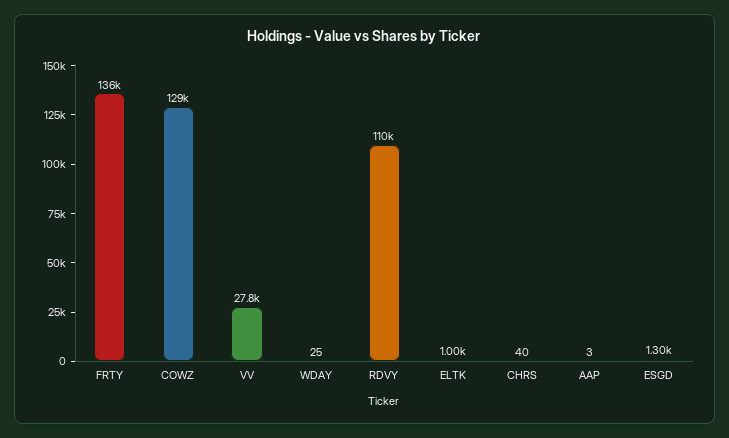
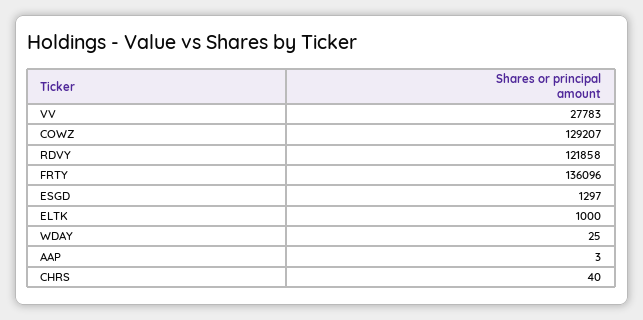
  {
    "FRTY": 136096,
    "COWZ": 129207,
    "VV": 27783,
    "WDAY": 25,
-   "RDVY": 110000,
+   "RDVY": 121858,
    "ELTK": 1000,
    "CHRS": 40,
    "AAP": 3,
    "ESGD": 1297
  }

